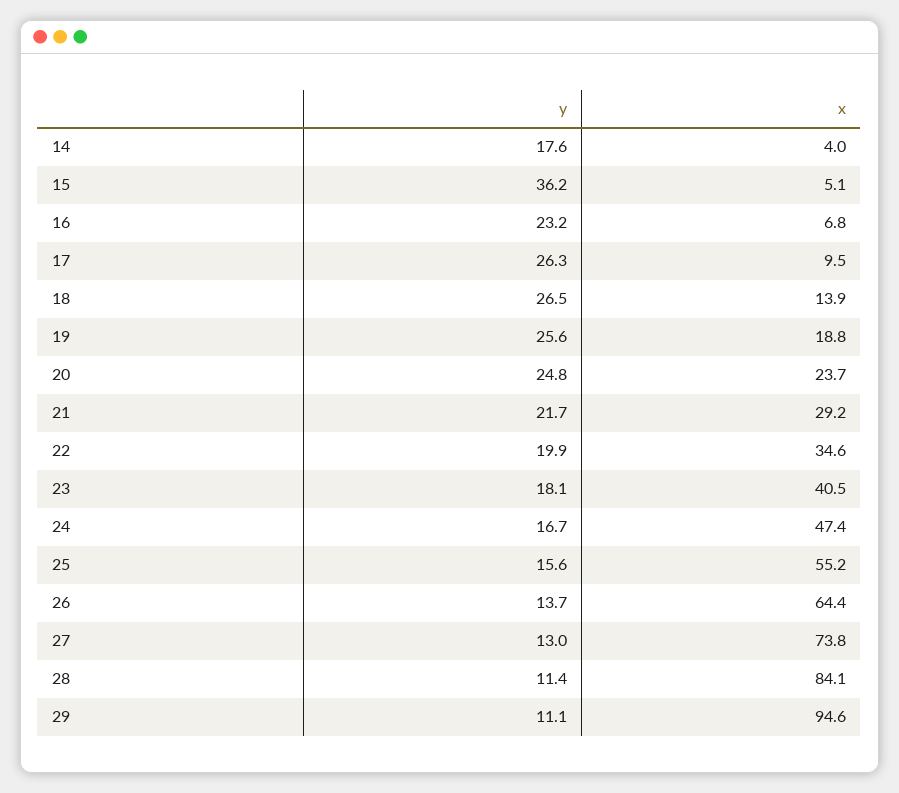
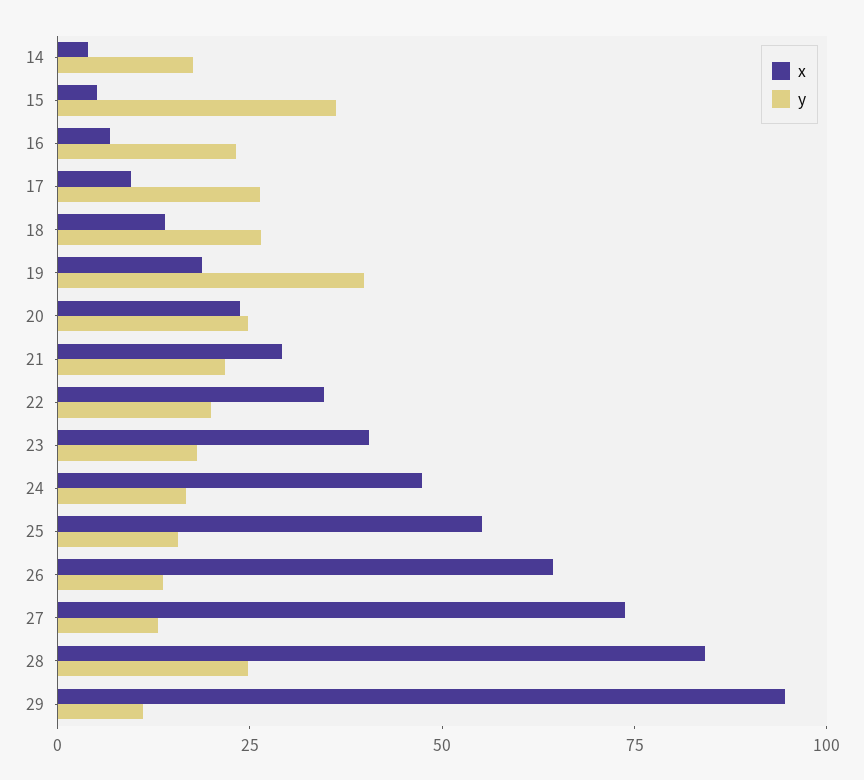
  {
    "y": {
      "14": 17.6,
      "15": 36.2,
      "16": 23.2,
      "17": 26.3,
      "18": 26.5,
-     "19": 25.6,
+     "19": 40,
      "20": 24.8,
      "21": 21.7,
      "22": 19.9,
      "23": 18.1,
      "24": 16.7,
      "25": 15.6,
      "26": 13.7,
      "27": 13,
-     "28": 11.4,
+     "28": 25,
      "29": 11.1
    },
    "x": {
      "14": 4,
      "15": 5.1,
      "16": 6.8,
      "17": 9.5,
      "18": 13.9,
      "19": 18.8,
      "20": 23.7,
      "21": 29.2,
      "22": 34.6,
      "23": 40.5,
      "24": 47.4,
      "25": 55.2,
      "26": 64.4,
      "27": 73.8,
      "28": 84.1,
      "29": 94.6
    }
  }

